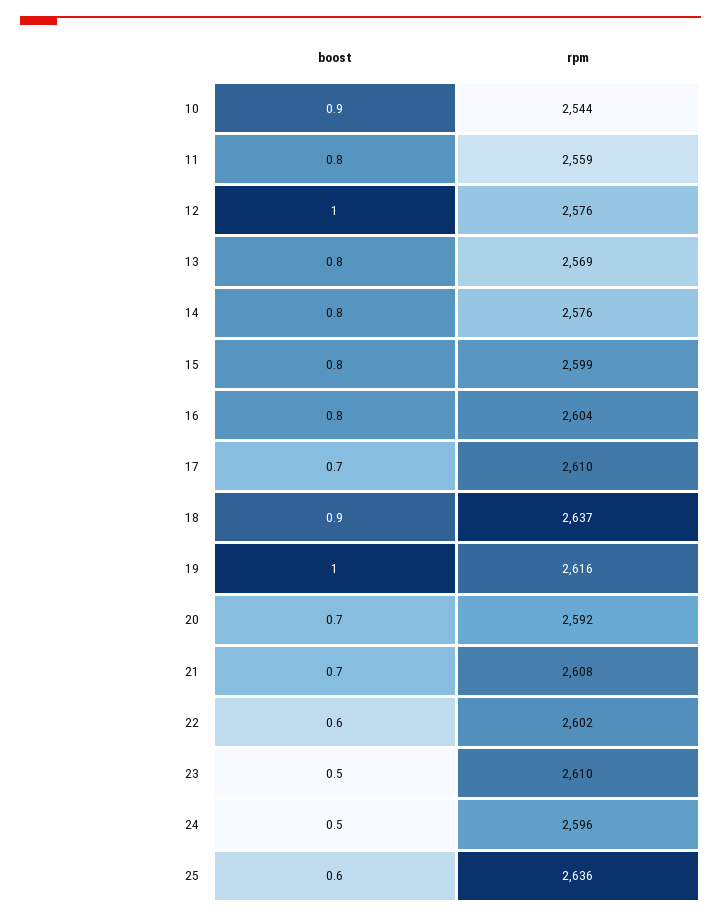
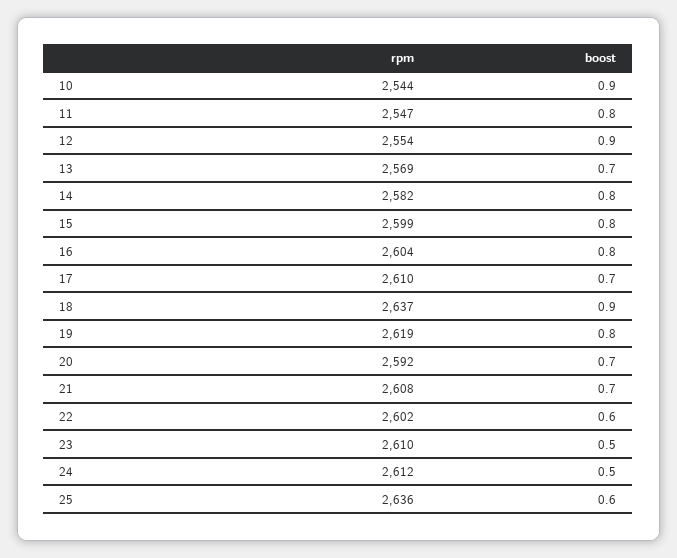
  {
    "boost": {
      "10": 0.9,
      "11": 0.8,
-     "12": 1,
+     "12": 0.9,
-     "13": 0.8,
+     "13": 0.7,
      "14": 0.8,
      "15": 0.8,
      "16": 0.8,
      "17": 0.7,
      "18": 0.9,
-     "19": 1,
+     "19": 0.8,
      "20": 0.7,
      "21": 0.7,
      "22": 0.6,
      "23": 0.5,
      "24": 0.5,
      "25": 0.6
    },
    "rpm": {
      "10": 2544,
-     "11": 2559,
+     "11": 2547,
-     "12": 2576,
+     "12": 2554,
      "13": 2569,
-     "14": 2576,
+     "14": 2582,
      "15": 2599,
      "16": 2604,
      "17": 2610,
      "18": 2637,
-     "19": 2616,
+     "19": 2619,
      "20": 2592,
      "21": 2608,
      "22": 2602,
      "23": 2610,
-     "24": 2596,
+     "24": 2612,
      "25": 2636
    }
  }

